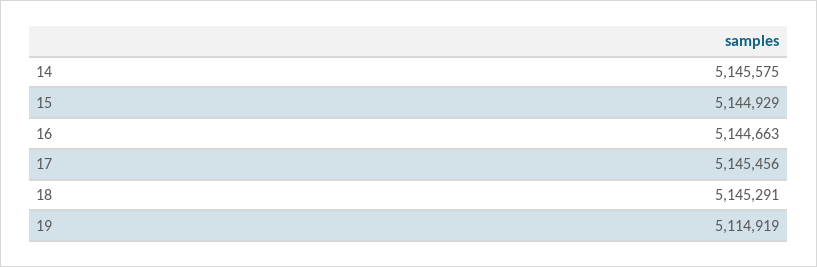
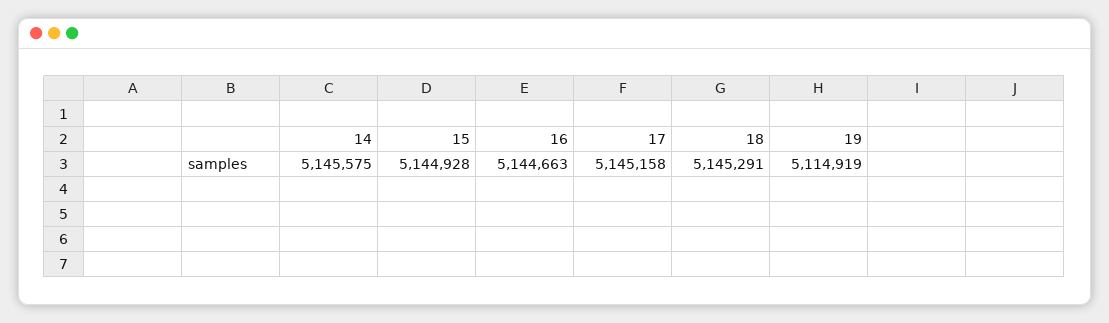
  {
    "14": 5145575,
-   "15": 5144929,
+   "15": 5144928,
    "16": 5144663,
-   "17": 5145456,
+   "17": 5145158,
    "18": 5145291,
    "19": 5114919
  }

